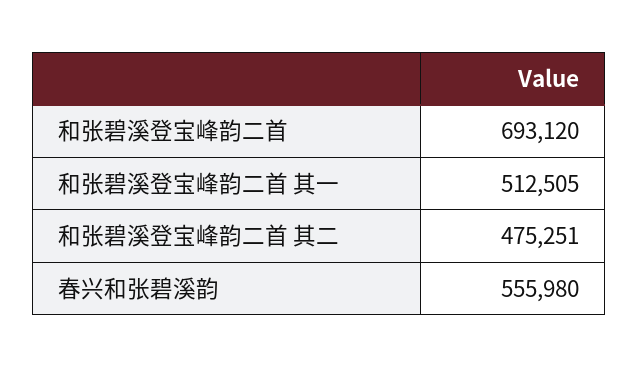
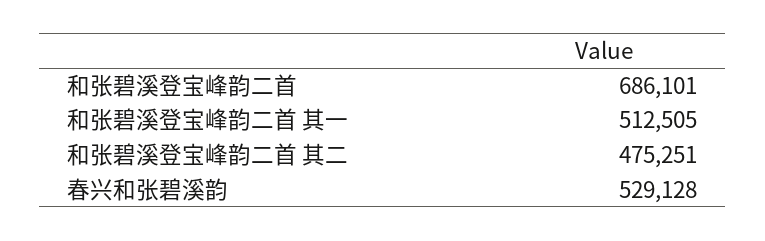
  {
-   "和张碧溪登宝峰韵二首": 693120,
+   "和张碧溪登宝峰韵二首": 686101,
    "和张碧溪登宝峰韵二首 其一": 512505,
    "和张碧溪登宝峰韵二首 其二": 475251,
-   "春兴和张碧溪韵": 555980
+   "春兴和张碧溪韵": 529128
  }

